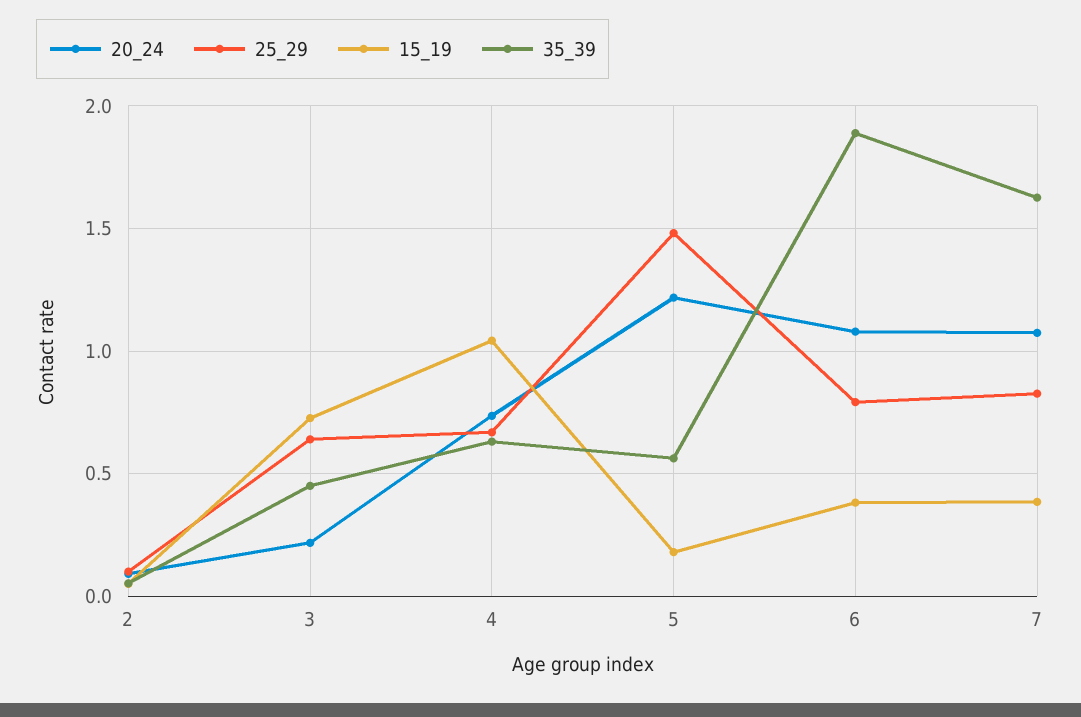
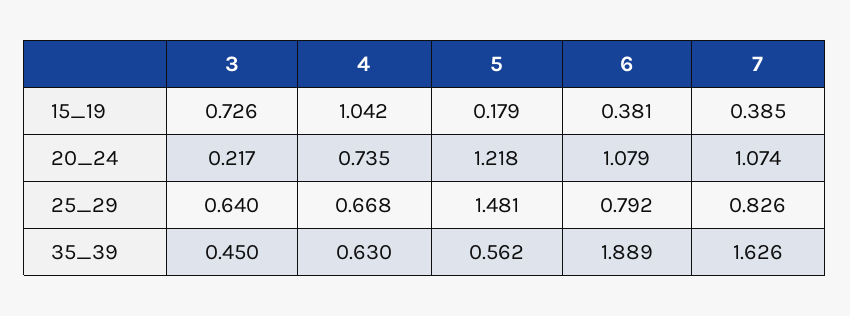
  {
    "20_24": {
-     "2": 0.1,
      "3": 0.217,
      "4": 0.735,
      "5": 1.218,
      "6": 1.079,
      "7": 1.074
    },
    "25_29": {
-     "2": 0.1,
      "3": 0.64,
      "4": 0.668,
      "5": 1.481,
      "6": 0.792,
      "7": 0.826
    },
    "15_19": {
-     "2": 0.05,
      "3": 0.726,
      "4": 1.042,
      "5": 0.179,
      "6": 0.381,
      "7": 0.385
    },
    "35_39": {
-     "2": 0.05,
      "3": 0.45,
      "4": 0.63,
      "5": 0.562,
      "6": 1.889,
      "7": 1.626
    }
  }

